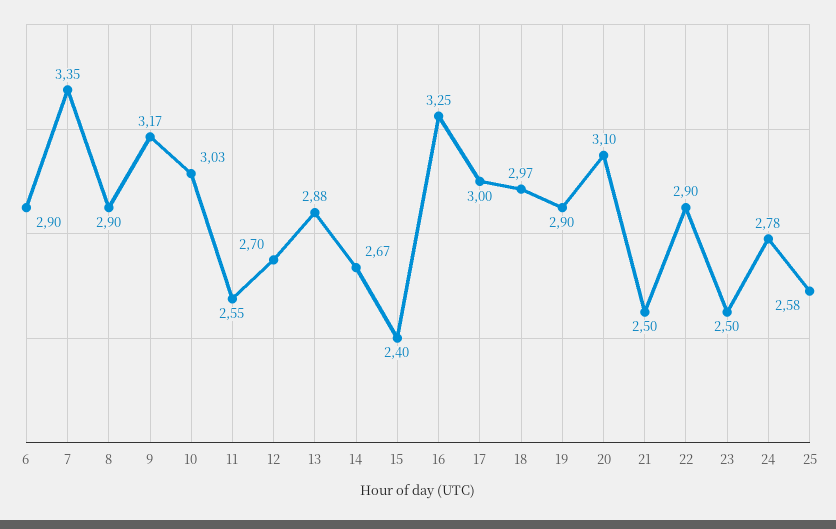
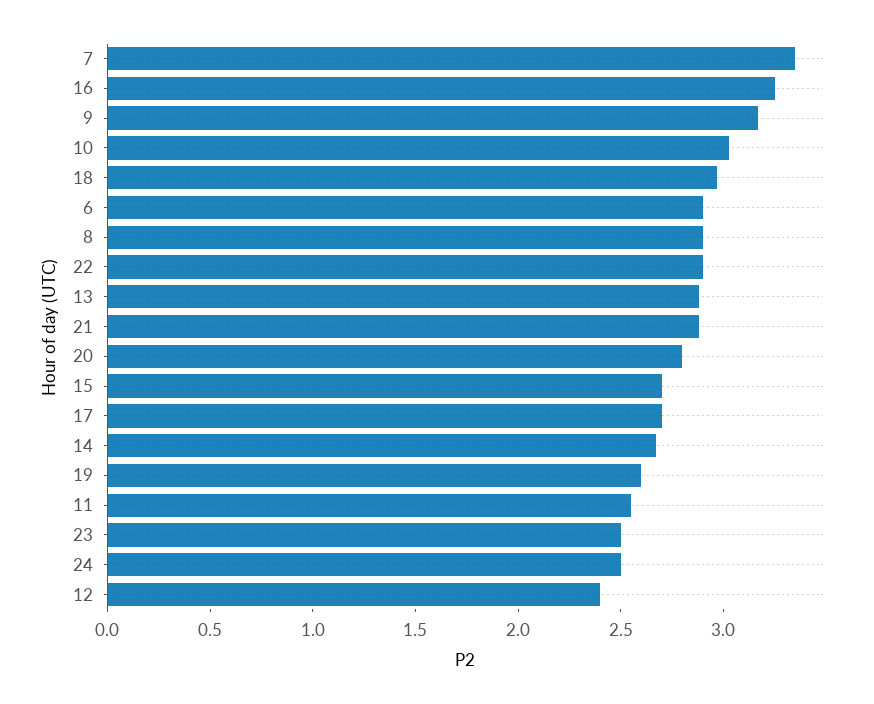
  {
    "6": 2.9,
    "7": 3.35,
    "8": 2.9,
    "9": 3.17,
    "10": 3.03,
    "11": 2.55,
-   "12": 2.7,
+   "12": 2.4,
    "13": 2.88,
    "14": 2.67,
-   "15": 2.4,
+   "15": 2.7,
    "16": 3.25,
-   "17": 3,
+   "17": 2.7,
    "18": 2.97,
-   "19": 2.9,
+   "19": 2.6,
-   "20": 3.1,
+   "20": 2.8,
-   "21": 2.5,
+   "21": 2.9,
    "22": 2.9,
    "23": 2.5,
-   "24": 2.78,
+   "24": 2.5
-   "25": 2.58
  }

